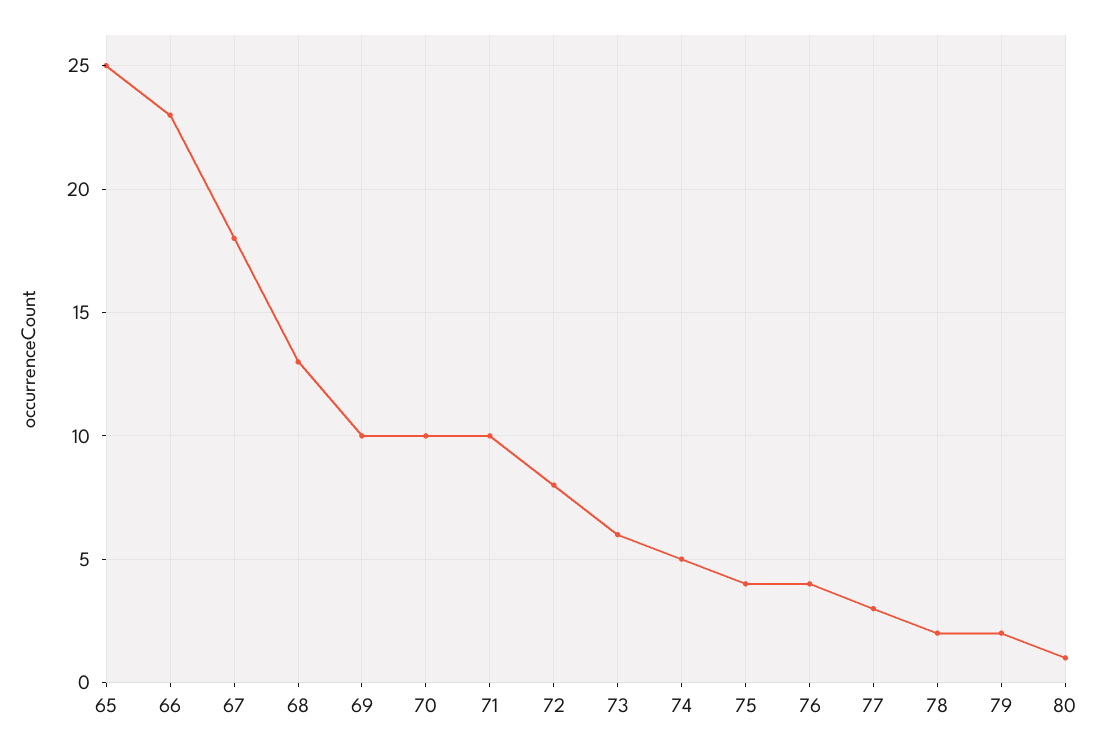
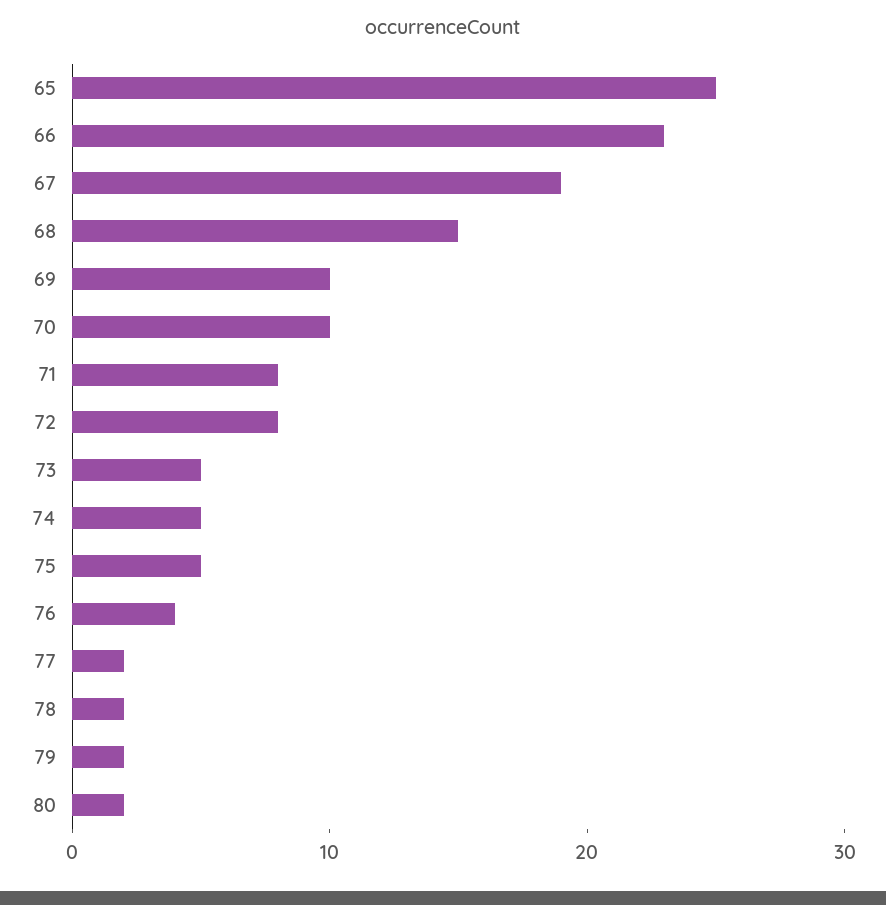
  {
    "65": 25,
    "66": 23,
-   "67": 18,
+   "67": 19,
-   "68": 13,
+   "68": 15,
    "69": 10,
    "70": 10,
-   "71": 10,
+   "71": 8,
    "72": 8,
-   "73": 6,
+   "73": 5,
    "74": 5,
-   "75": 4,
+   "75": 5,
    "76": 4,
-   "77": 3,
+   "77": 2,
    "78": 2,
    "79": 2,
-   "80": 1
+   "80": 2
  }

